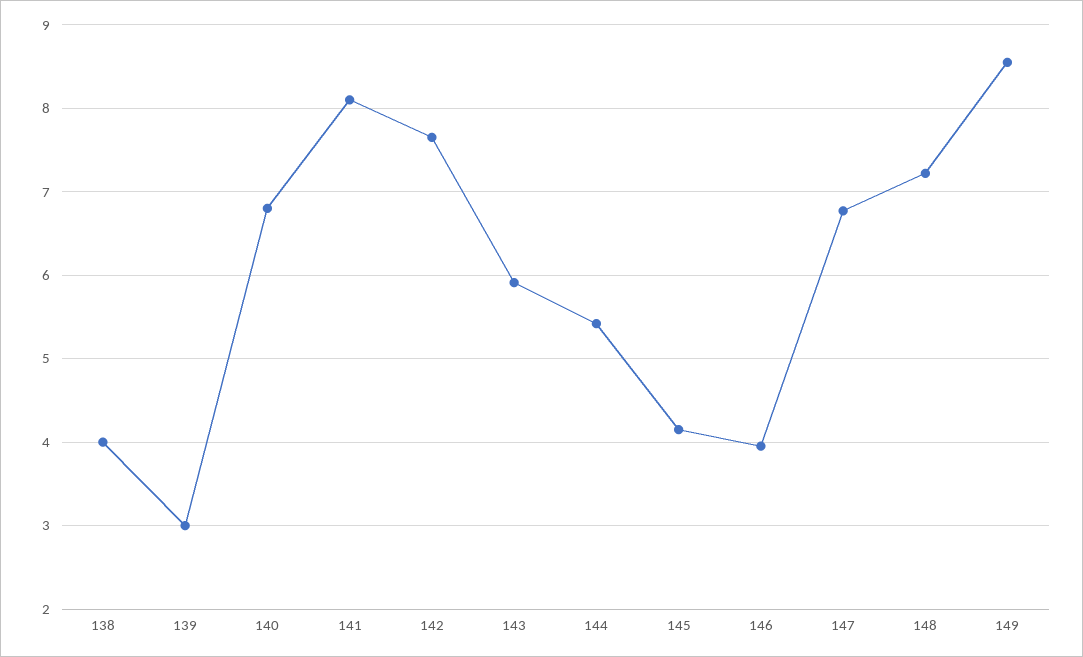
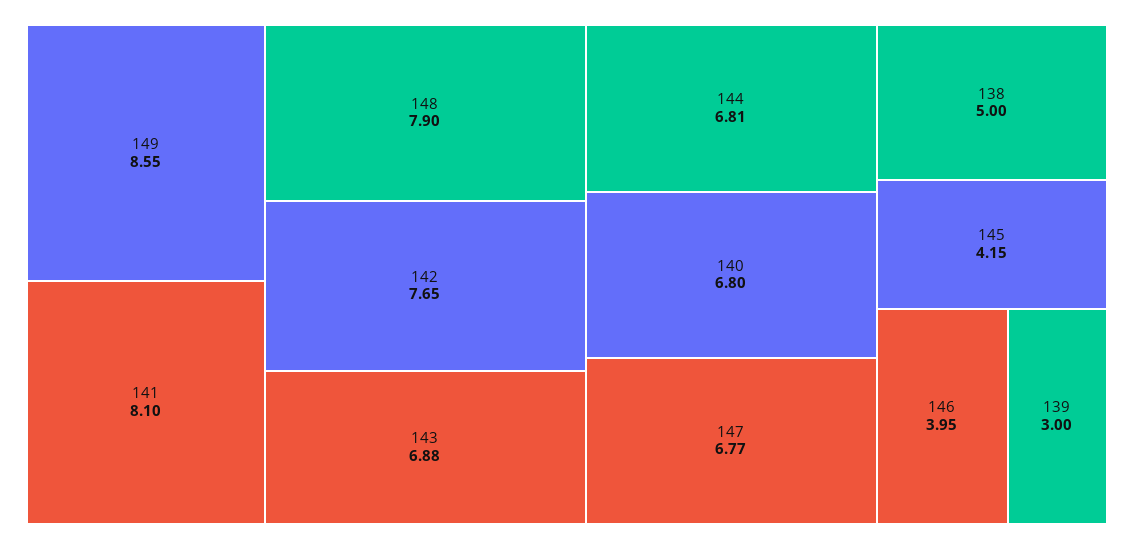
  {
-   "138": 4,
+   "138": 5,
    "139": 3,
    "140": 6.8,
    "141": 8.1,
    "142": 7.65,
-   "143": 5.9,
+   "143": 6.88,
-   "144": 5.4,
+   "144": 6.81,
    "145": 4.15,
    "146": 3.95,
    "147": 6.77,
-   "148": 7.2,
+   "148": 7.9,
    "149": 8.55
  }

